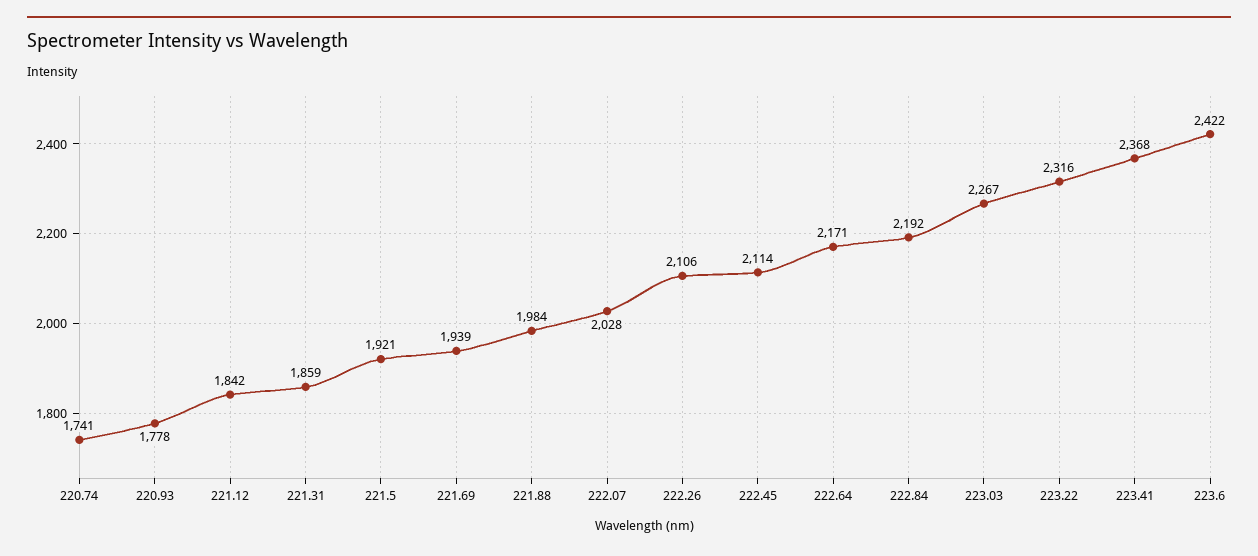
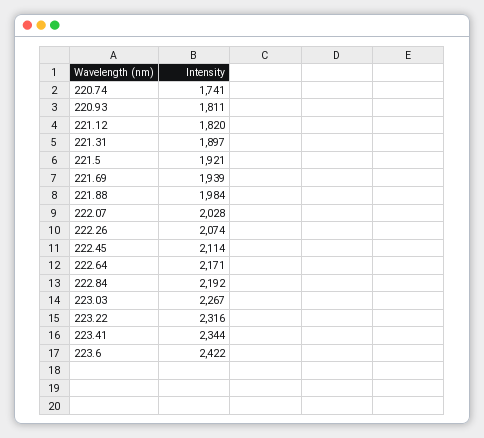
  {
    "220.74": 1741,
-   "220.93": 1778,
+   "220.93": 1811,
-   "221.12": 1842,
+   "221.12": 1820,
-   "221.31": 1859,
+   "221.31": 1897,
    "221.5": 1921,
    "221.69": 1939,
    "221.88": 1984,
    "222.07": 2028,
-   "222.26": 2106,
+   "222.26": 2074,
    "222.45": 2114,
    "222.64": 2171,
    "222.84": 2192,
    "223.03": 2267,
    "223.22": 2316,
-   "223.41": 2368,
+   "223.41": 2344,
    "223.6": 2422
  }

